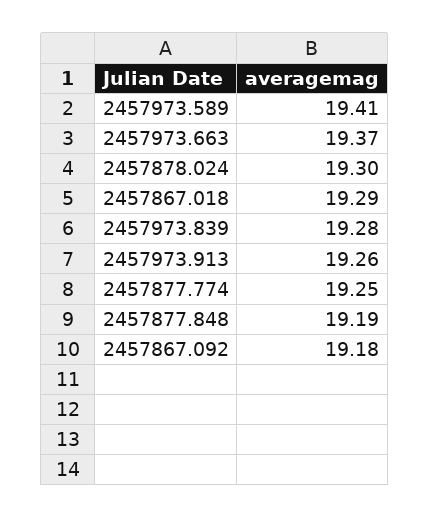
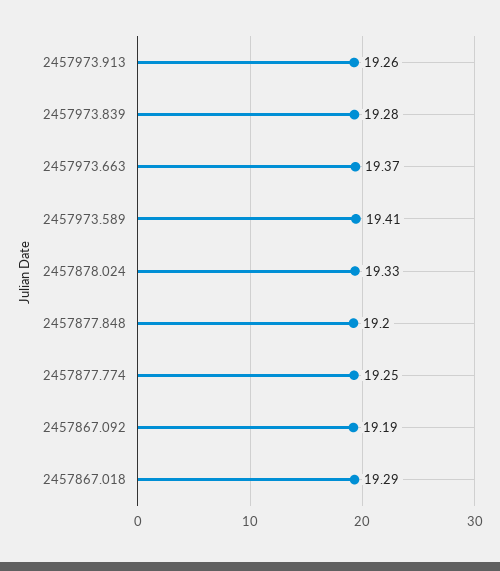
  {
    "2457973.589": 19.41,
    "2457973.663": 19.37,
-   "2457878.024": 19.3,
+   "2457878.024": 19.33,
    "2457867.018": 19.29,
    "2457973.839": 19.28,
    "2457973.913": 19.26,
    "2457877.774": 19.25,
-   "2457877.848": 19.19,
+   "2457877.848": 19.2,
-   "2457867.092": 19.18
+   "2457867.092": 19.19
  }

